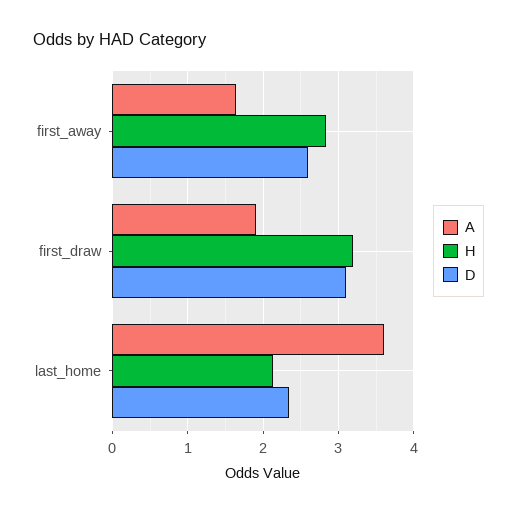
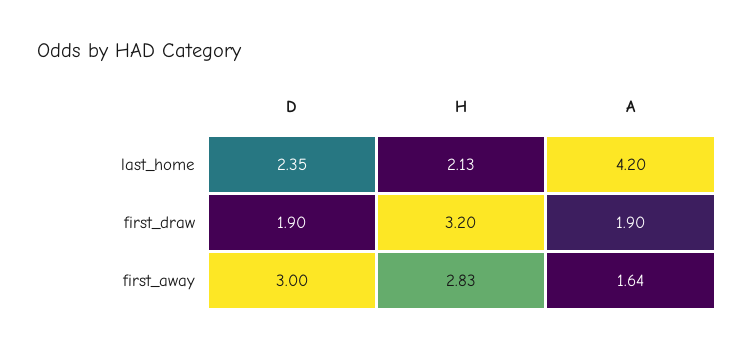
  {
    "A": {
      "first_away": 1.64,
      "first_draw": 1.9,
-     "last_home": 3.6
+     "last_home": 4.2
    },
    "H": {
      "first_away": 2.83,
      "first_draw": 3.2,
      "last_home": 2.13
    },
    "D": {
-     "first_away": 2.6,
+     "first_away": 3,
-     "first_draw": 3.1,
+     "first_draw": 1.9,
      "last_home": 2.35
    }
  }

